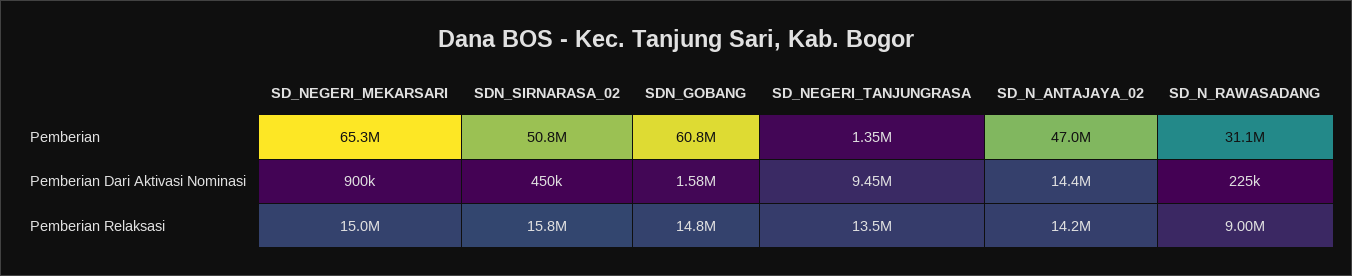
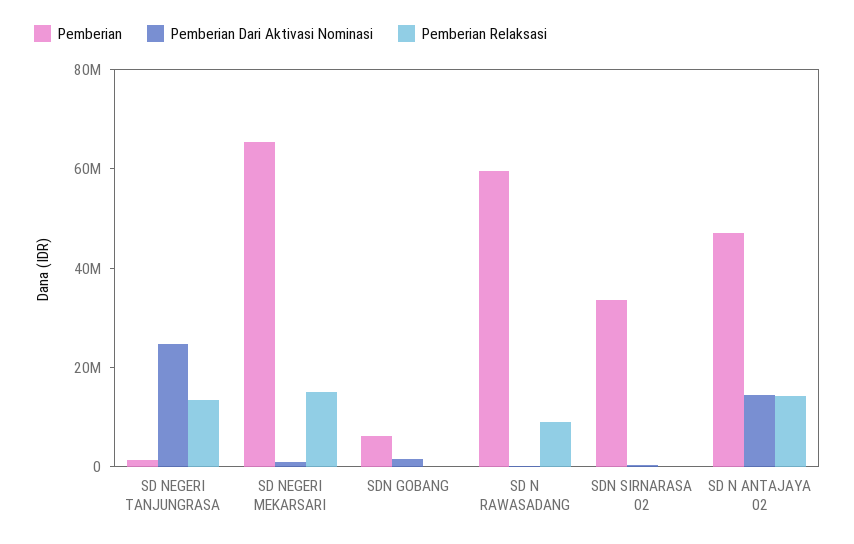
  {
    "Pemberian": {
      "SD_NEGERI_MEKARSARI": 65300000,
-     "SDN_SIRNARASA_02": 50800000,
+     "SDN_SIRNARASA_02": 35000000,
-     "SDN_GOBANG": 60800000,
+     "SDN_GOBANG": 5000000,
      "SD_NEGERI_TANJUNGRASA": 1350000,
      "SD_N_ANTAJAYA_02": 47000000,
-     "SD_N_RAWASADANG": 31100000
+     "SD_N_RAWASADANG": 60000000
    },
    "Pemberian Dari Aktivasi Nominasi": {
      "SD_NEGERI_MEKARSARI": 900000,
      "SDN_SIRNARASA_02": 450000,
      "SDN_GOBANG": 1580000,
-     "SD_NEGERI_TANJUNGRASA": 9450000,
+     "SD_NEGERI_TANJUNGRASA": 25000000,
      "SD_N_ANTAJAYA_02": 14400000,
      "SD_N_RAWASADANG": 225000
    },
    "Pemberian Relaksasi": {
      "SD_NEGERI_MEKARSARI": 15000000,
-     "SDN_SIRNARASA_02": 15800000,
+     "SDN_SIRNARASA_02": 0,
-     "SDN_GOBANG": 14800000,
+     "SDN_GOBANG": 0,
      "SD_NEGERI_TANJUNGRASA": 13500000,
      "SD_N_ANTAJAYA_02": 14200000,
      "SD_N_RAWASADANG": 9000000
    }
  }

